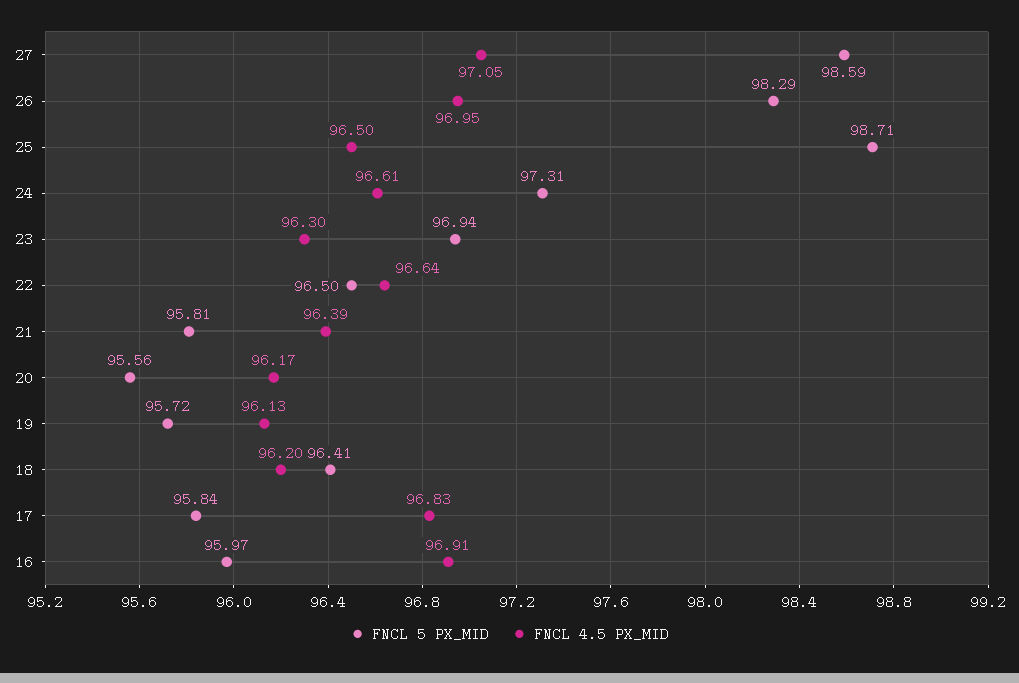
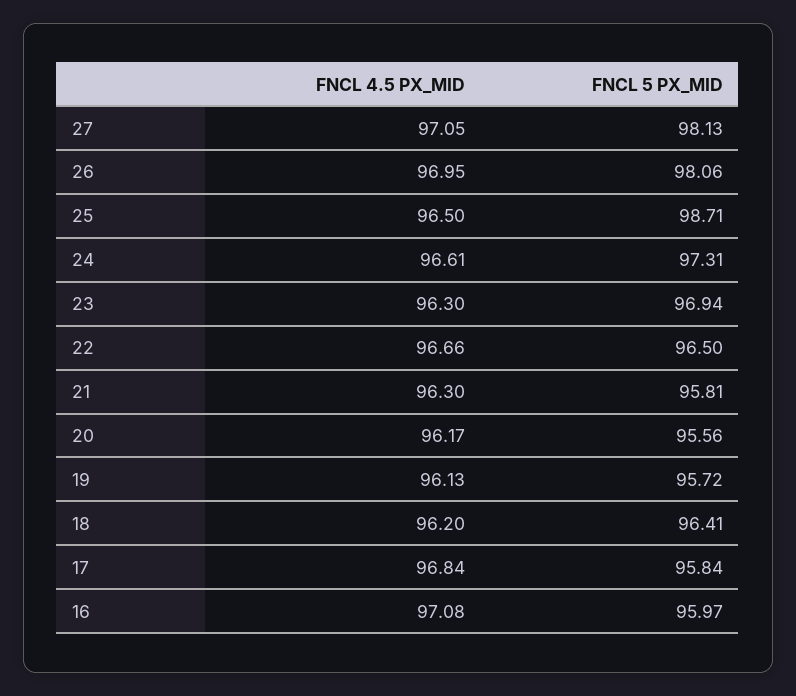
  {
    "FNCL 5 PX_MID": {
-     "27": 98.59,
+     "27": 98.13,
-     "26": 98.29,
+     "26": 98.06,
      "25": 98.71,
      "24": 97.31,
      "23": 96.94,
      "22": 96.5,
      "21": 95.81,
      "20": 95.56,
      "19": 95.72,
      "18": 96.41,
      "17": 95.84,
      "16": 95.97
    },
    "FNCL 4.5 PX_MID": {
      "27": 97.05,
      "26": 96.95,
      "25": 96.5,
      "24": 96.61,
      "23": 96.3,
-     "22": 96.64,
+     "22": 96.66,
-     "21": 96.39,
+     "21": 96.3,
      "20": 96.17,
      "19": 96.13,
      "18": 96.2,
-     "17": 96.83,
+     "17": 96.84,
-     "16": 96.91
+     "16": 97.08
    }
  }

